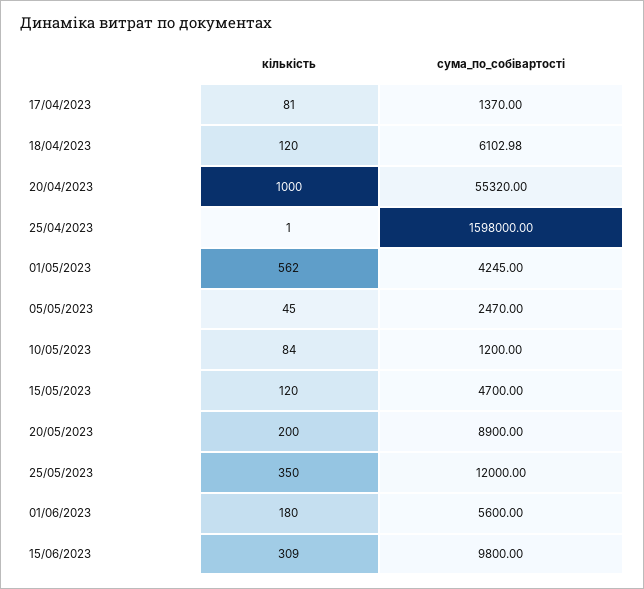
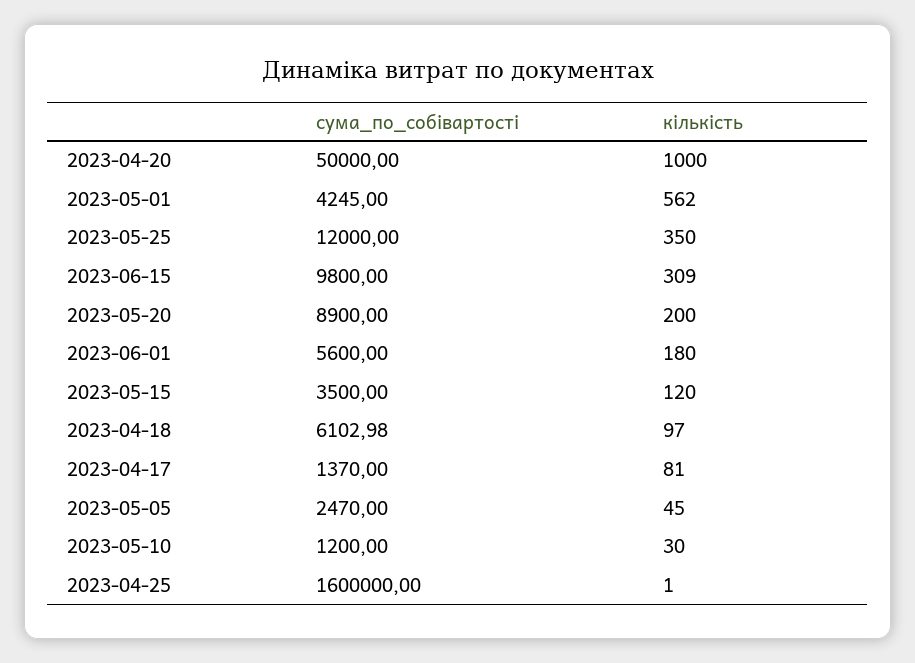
  {
    "кількість": {
      "17/04/2023": 81,
-     "18/04/2023": 120,
+     "18/04/2023": 97,
      "20/04/2023": 1000,
      "25/04/2023": 1,
      "01/05/2023": 562,
      "05/05/2023": 45,
-     "10/05/2023": 84,
+     "10/05/2023": 30,
      "15/05/2023": 120,
      "20/05/2023": 200,
      "25/05/2023": 350,
      "01/06/2023": 180,
      "15/06/2023": 309
    },
    "сума_по_собівартості": {
      "17/04/2023": 1370,
      "18/04/2023": 6102.98,
-     "20/04/2023": 55320,
+     "20/04/2023": 50000,
-     "25/04/2023": 1598000,
+     "25/04/2023": 1600000,
      "01/05/2023": 4245,
      "05/05/2023": 2470,
      "10/05/2023": 1200,
-     "15/05/2023": 4700,
+     "15/05/2023": 3500,
      "20/05/2023": 8900,
      "25/05/2023": 12000,
      "01/06/2023": 5600,
      "15/06/2023": 9800
    }
  }

